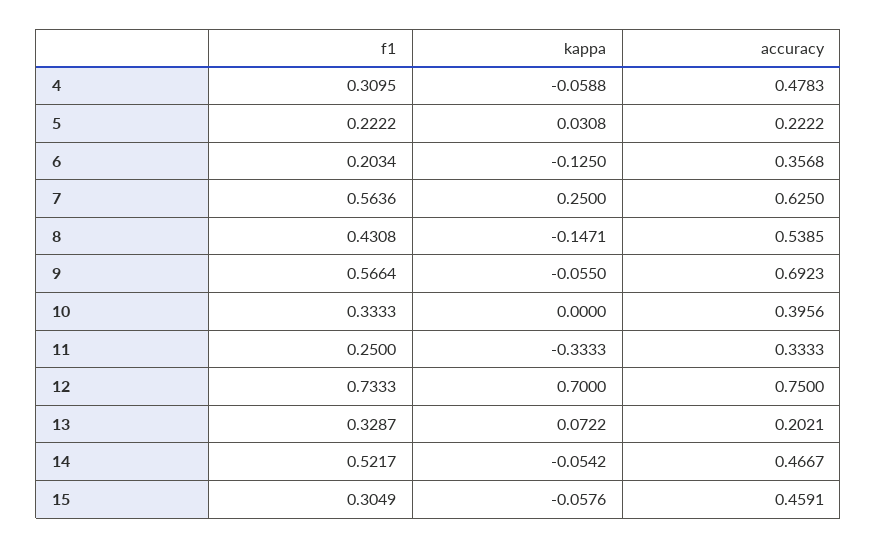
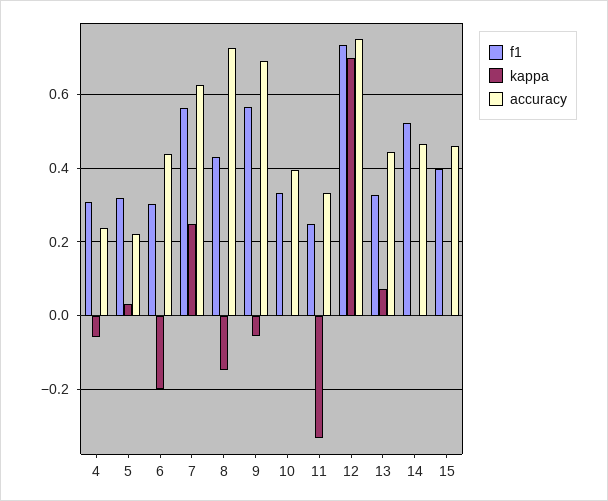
  {
    "f1": {
      "4": 0.3095,
-     "5": 0.2222,
+     "5": 0.32,
-     "6": 0.2034,
+     "6": 0.3,
      "7": 0.5636,
      "8": 0.4308,
      "9": 0.5664,
      "10": 0.3333,
      "11": 0.25,
      "12": 0.7333,
      "13": 0.3287,
      "14": 0.5217,
-     "15": 0.3049
+     "15": 0.4
    },
    "kappa": {
      "4": -0.0588,
      "5": 0.0308,
-     "6": -0.125,
+     "6": -0.2,
      "7": 0.25,
      "8": -0.1471,
      "9": -0.055,
      "10": 0,
      "11": -0.3333,
      "12": 0.7,
      "13": 0.0722,
-     "14": -0.0542,
+     "14": 0,
-     "15": -0.0576
+     "15": 0
    },
    "accuracy": {
-     "4": 0.4783,
+     "4": 0.24,
      "5": 0.2222,
-     "6": 0.3568,
+     "6": 0.44,
      "7": 0.625,
-     "8": 0.5385,
+     "8": 0.72,
      "9": 0.6923,
      "10": 0.3956,
      "11": 0.3333,
      "12": 0.75,
-     "13": 0.2021,
+     "13": 0.44,
      "14": 0.4667,
      "15": 0.4591
    }
  }

